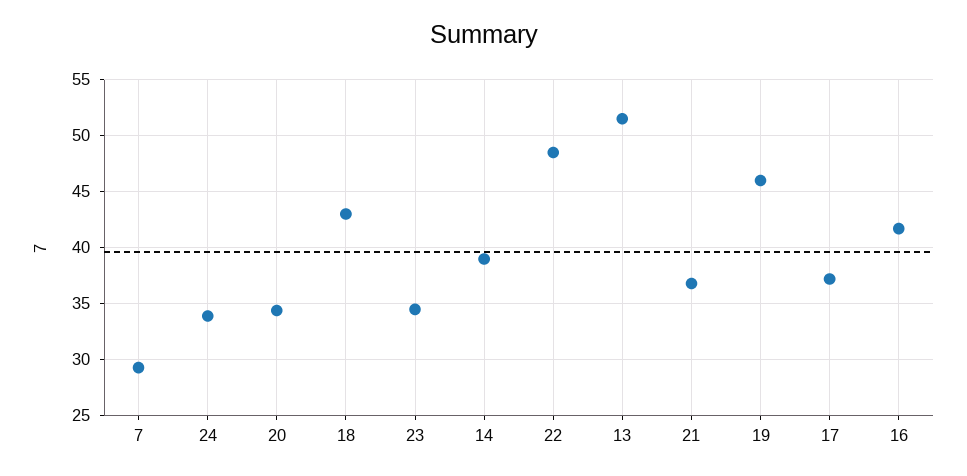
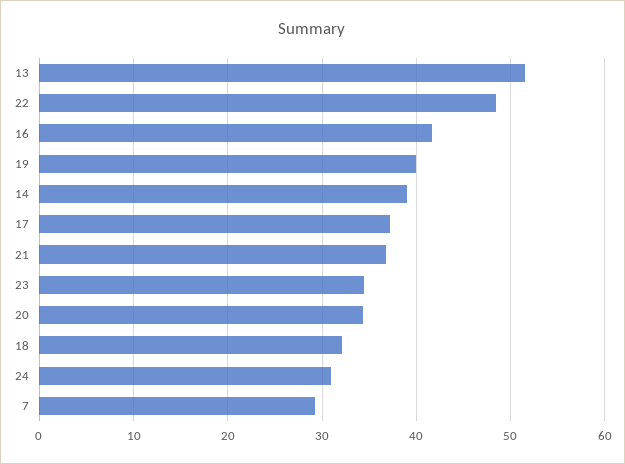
  {
    "7": 29,
-   "24": 34,
+   "24": 31,
    "20": 34,
-   "18": 43,
+   "18": 32,
    "23": 35,
    "14": 39,
    "22": 49,
    "13": 52,
    "21": 37,
-   "19": 46,
+   "19": 40,
    "17": 37,
    "16": 42
  }

